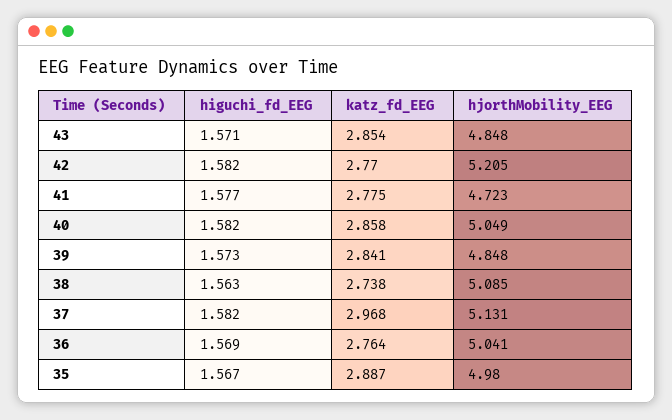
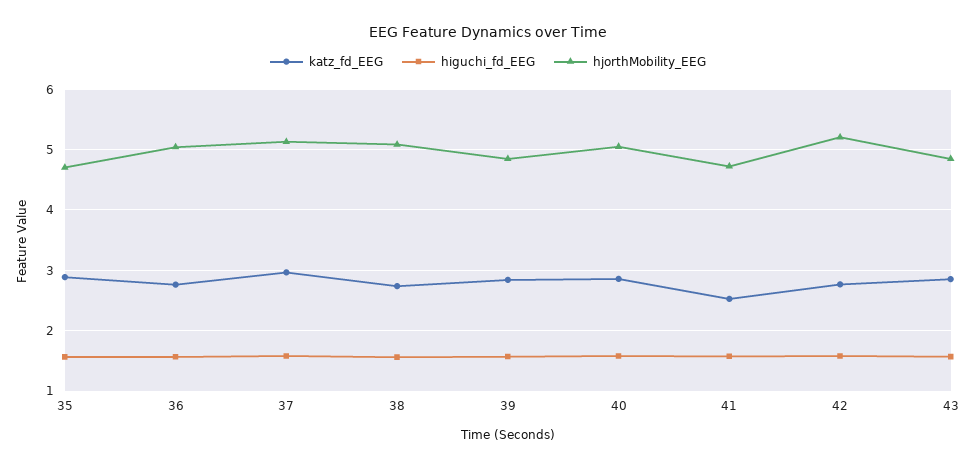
  {
    "higuchi_fd_EEG": {
      "43": 1.571,
      "42": 1.582,
      "41": 1.577,
      "40": 1.582,
      "39": 1.573,
      "38": 1.563,
      "37": 1.582,
      "36": 1.569,
      "35": 1.567
    },
    "katz_fd_EEG": {
      "43": 2.854,
      "42": 2.77,
-     "41": 2.775,
+     "41": 2.5,
      "40": 2.858,
      "39": 2.841,
      "38": 2.738,
      "37": 2.968,
      "36": 2.764,
      "35": 2.887
    },
    "hjorthMobility_EEG": {
      "43": 4.848,
      "42": 5.205,
      "41": 4.723,
      "40": 5.049,
      "39": 4.848,
      "38": 5.085,
      "37": 5.131,
      "36": 5.041,
-     "35": 4.98
+     "35": 4.7
    }
  }

